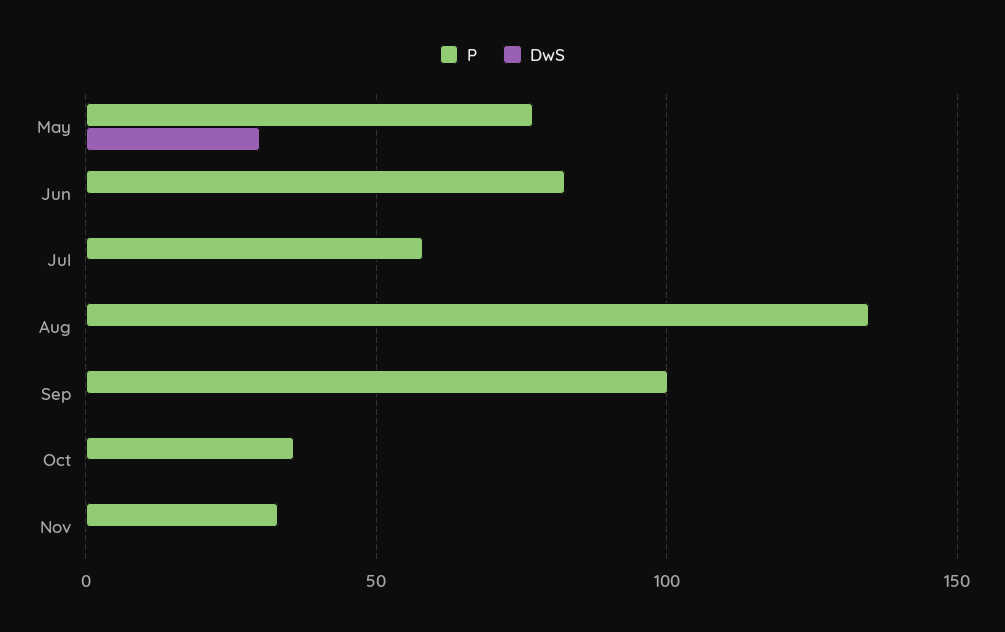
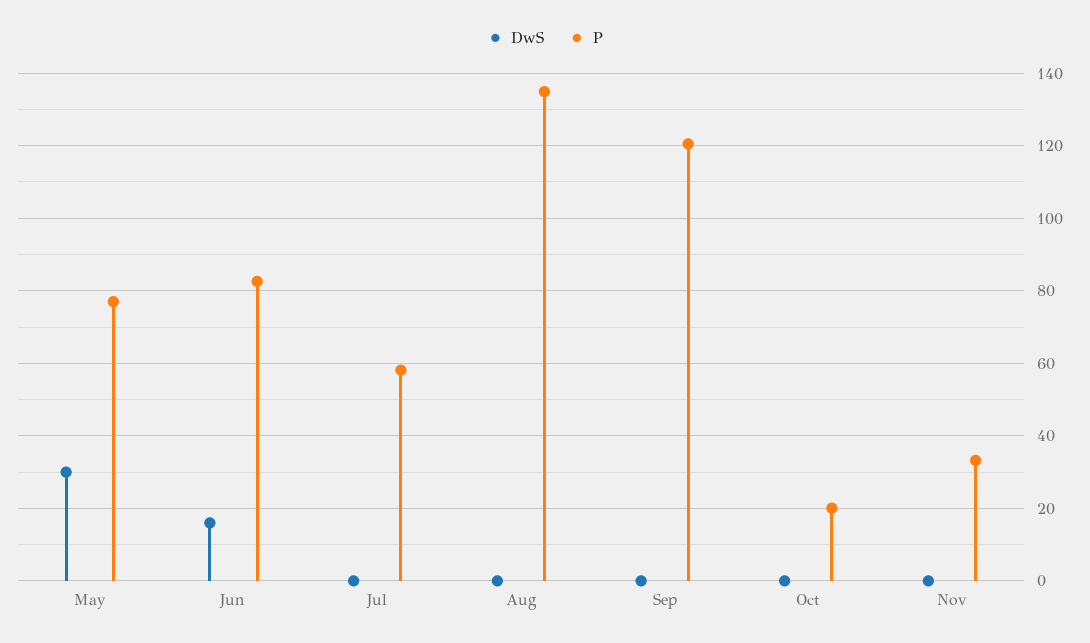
  {
    "P": {
      "May": 78,
      "Jun": 82,
      "Jul": 58,
      "Aug": 134,
-     "Sep": 100,
+     "Sep": 120,
-     "Oct": 35,
+     "Oct": 20,
      "Nov": 34
    },
    "DwS": {
      "May": 30,
-     "Jun": 0,
+     "Jun": 16,
      "Jul": 0,
      "Aug": 0,
      "Sep": 0,
      "Oct": 0,
      "Nov": 0
    }
  }

